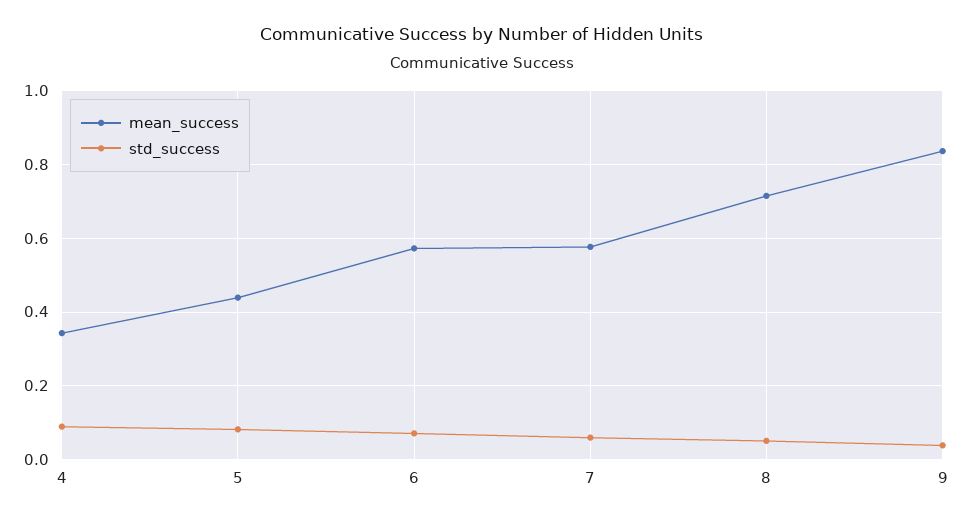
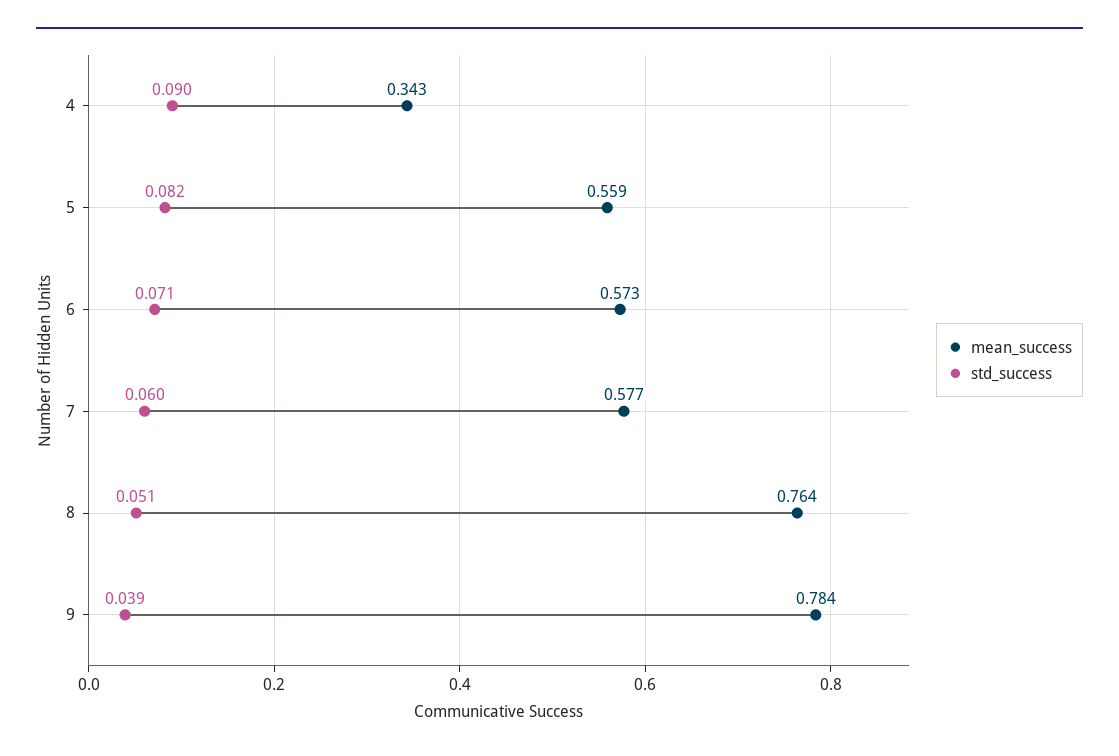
  {
    "mean_success": {
      "4": 0.343,
-     "5": 0.44,
+     "5": 0.559,
      "6": 0.573,
      "7": 0.577,
-     "8": 0.72,
+     "8": 0.764,
-     "9": 0.84
+     "9": 0.784
    },
    "std_success": {
      "4": 0.09,
      "5": 0.082,
      "6": 0.071,
      "7": 0.06,
      "8": 0.051,
      "9": 0.039
    }
  }

